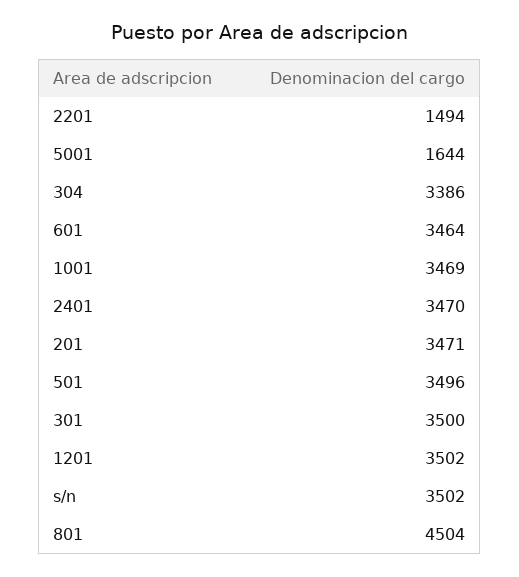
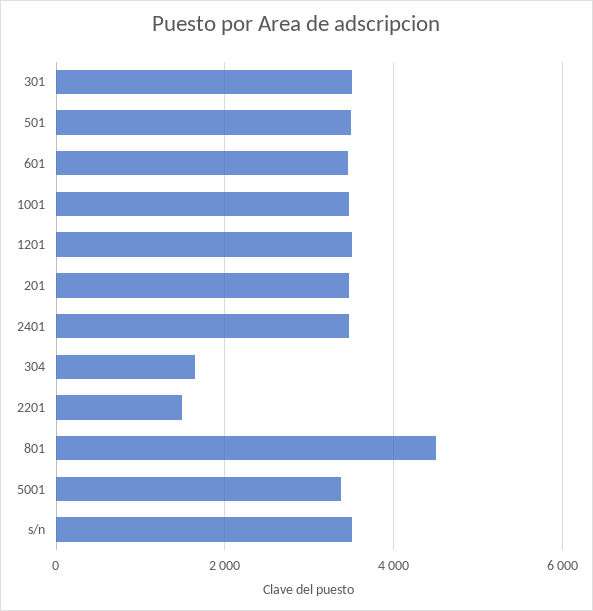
  {
    "2201": 1494,
-   "5001": 1644,
+   "5001": 3400,
-   "304": 3386,
+   "304": 1600,
    "601": 3464,
    "1001": 3469,
    "2401": 3470,
    "201": 3471,
    "501": 3496,
    "301": 3500,
    "1201": 3502,
    "s/n": 3502,
    "801": 4504
  }

